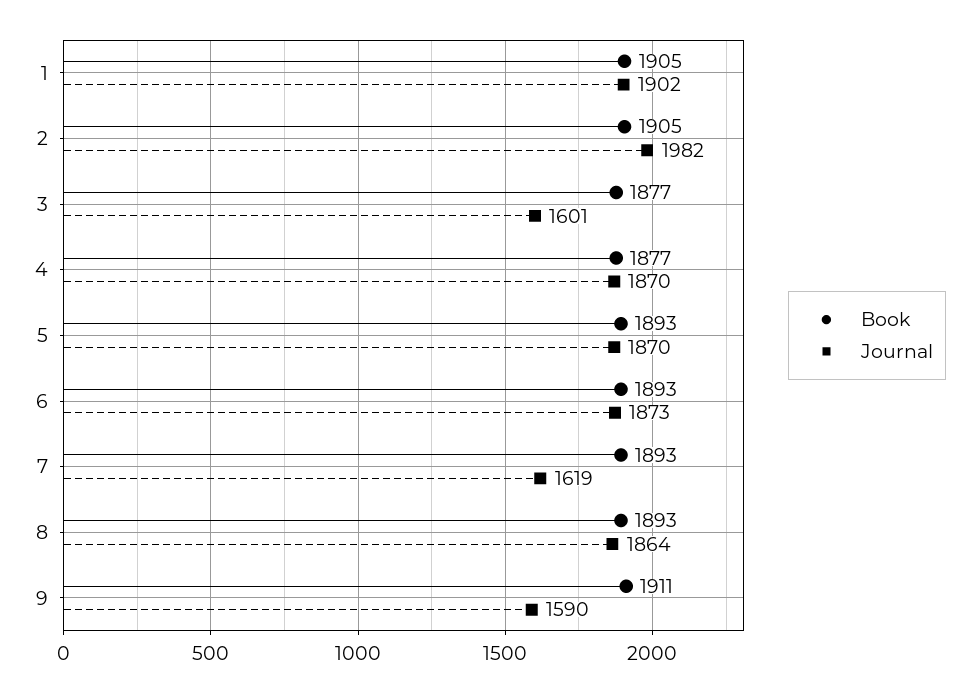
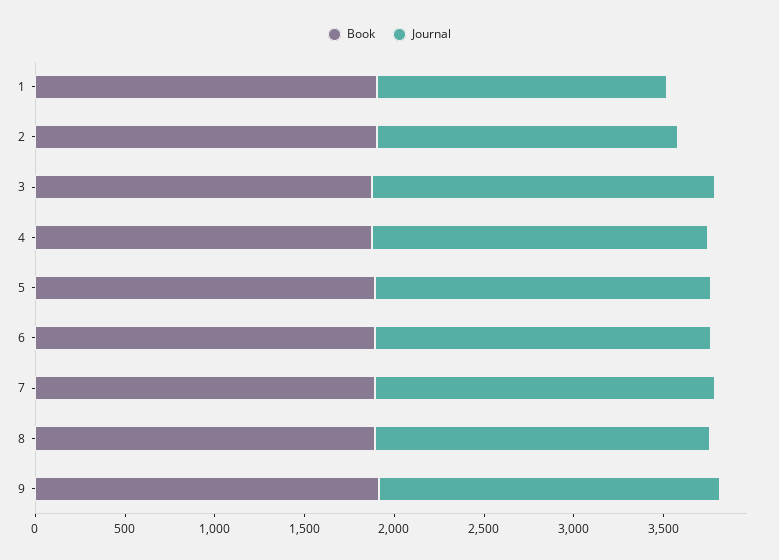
  {
    "Book": {
      "1": 1905,
      "2": 1905,
      "3": 1877,
      "4": 1877,
      "5": 1893,
      "6": 1893,
      "7": 1893,
      "8": 1893,
      "9": 1911
    },
    "Journal": {
-     "1": 1902,
+     "1": 1600,
-     "2": 1982,
+     "2": 1700,
-     "3": 1601,
+     "3": 1900,
      "4": 1870,
      "5": 1870,
      "6": 1873,
-     "7": 1619,
+     "7": 1900,
      "8": 1864,
-     "9": 1590
+     "9": 1900
    }
  }

